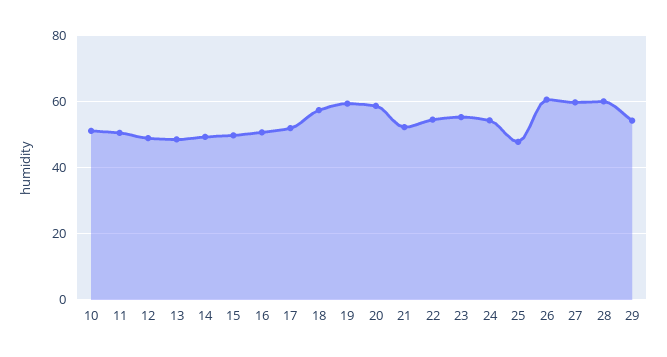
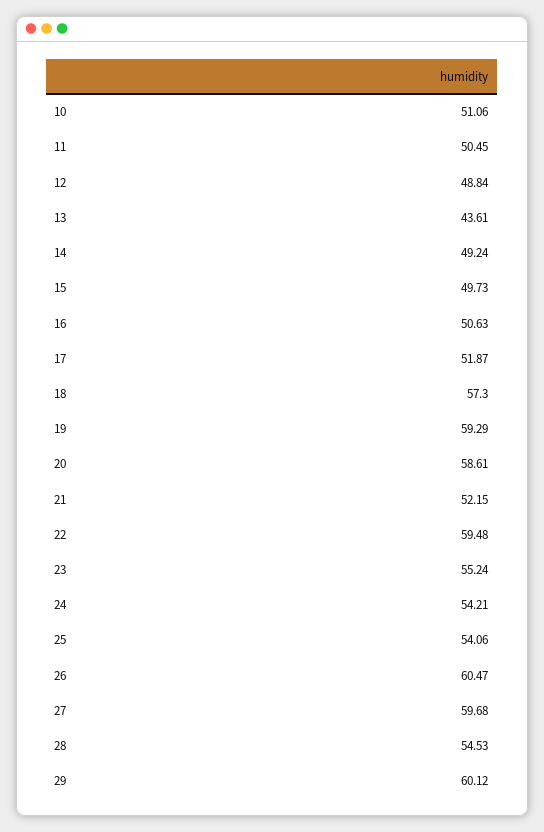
  {
    "10": 51.06,
    "11": 50.45,
    "12": 48.84,
-   "13": 48,
+   "13": 43.61,
    "14": 49.24,
    "15": 49.73,
    "16": 50.63,
    "17": 51.87,
    "18": 57.3,
    "19": 59.29,
    "20": 58.61,
    "21": 52.15,
-   "22": 54,
+   "22": 59.48,
    "23": 55.24,
    "24": 54.21,
-   "25": 48,
+   "25": 54.06,
    "26": 60.47,
    "27": 59.68,
-   "28": 60,
+   "28": 54.53,
-   "29": 54
+   "29": 60.12
  }

